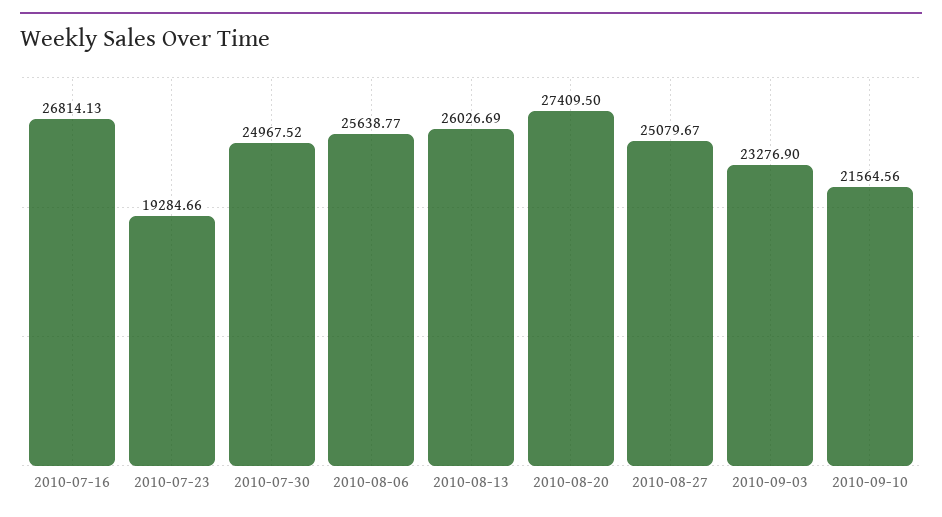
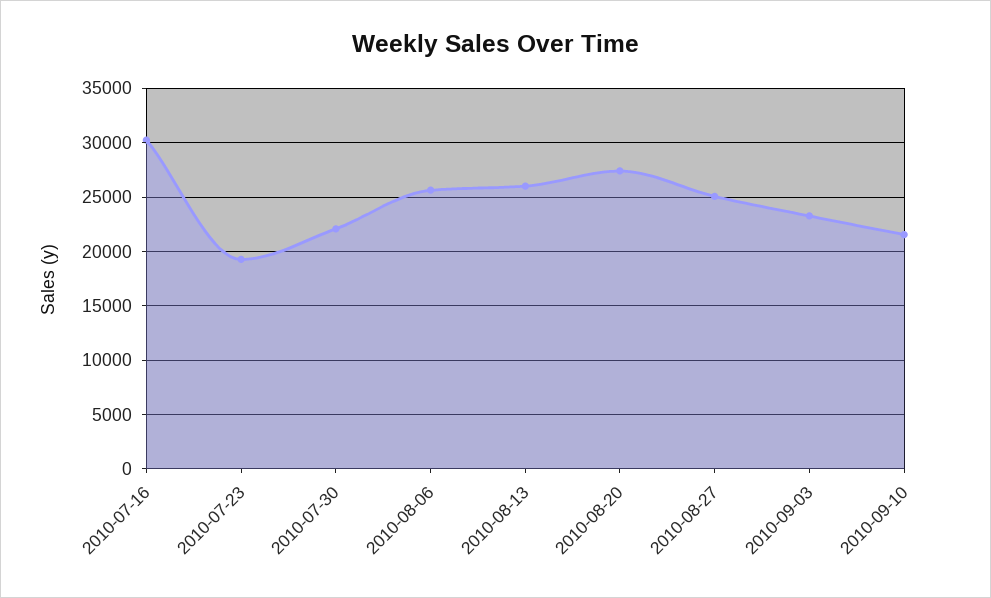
  {
-   "2010-07-16": 26814.13,
+   "2010-07-16": 30000,
    "2010-07-23": 19284.66,
-   "2010-07-30": 24967.52,
+   "2010-07-30": 22000,
    "2010-08-06": 25638.77,
    "2010-08-13": 26026.69,
    "2010-08-20": 27409.5,
    "2010-08-27": 25079.67,
    "2010-09-03": 23276.9,
    "2010-09-10": 21564.56
  }

